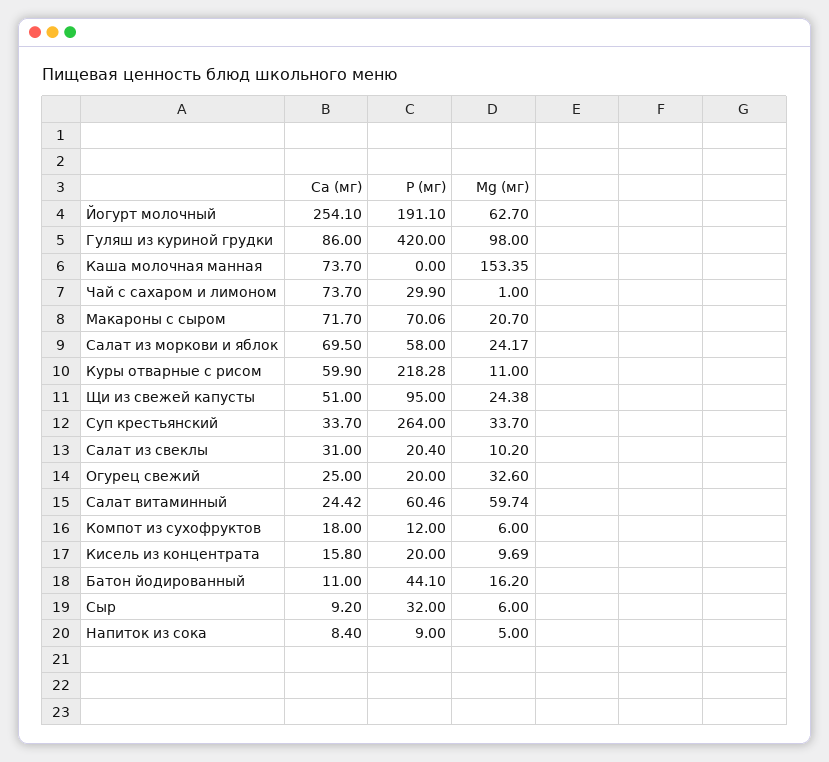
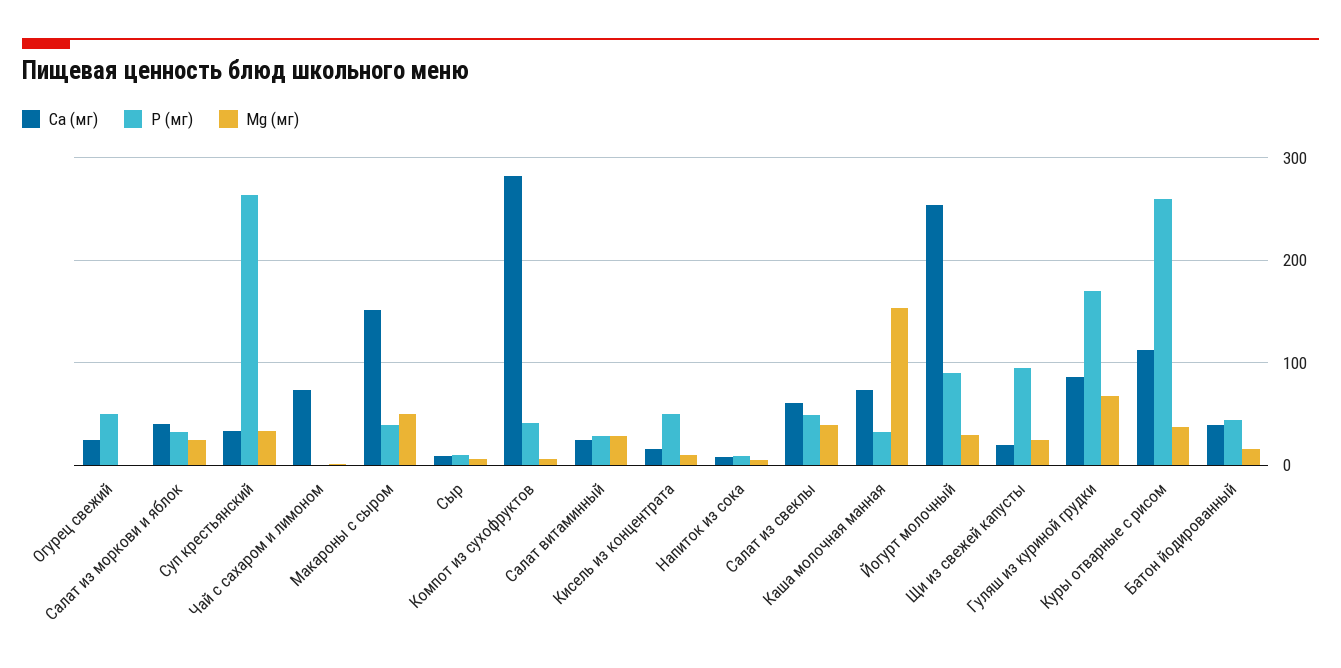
  {
    "Ca (мг)": {
      "Йогурт молочный": 254.1,
      "Гуляш из куриной грудки": 86,
      "Каша молочная манная": 73.7,
      "Чай с сахаром и лимоном": 73.7,
-     "Макароны с сыром": 71.7,
+     "Макароны с сыром": 150,
-     "Салат из моркови и яблок": 69.5,
+     "Салат из моркови и яблок": 40,
-     "Куры отварные с рисом": 59.9,
+     "Куры отварные с рисом": 110,
-     "Щи из свежей капусты": 51,
+     "Щи из свежей капусты": 20,
      "Суп крестьянский": 33.7,
-     "Салат из свеклы": 31,
+     "Салат из свеклы": 60,
      "Огурец свежий": 25,
      "Салат витаминный": 24.42,
-     "Компот из сухофруктов": 18,
+     "Компот из сухофруктов": 280,
      "Кисель из концентрата": 15.8,
-     "Батон йодированный": 11,
+     "Батон йодированный": 40,
      "Сыр": 9.2,
      "Напиток из сока": 8.4
    },
    "P (мг)": {
-     "Йогурт молочный": 191.1,
+     "Йогурт молочный": 90,
-     "Гуляш из куриной грудки": 420,
+     "Гуляш из куриной грудки": 170,
-     "Каша молочная манная": 0,
+     "Каша молочная манная": 30,
-     "Чай с сахаром и лимоном": 29.9,
+     "Чай с сахаром и лимоном": 0,
-     "Макароны с сыром": 70.06,
+     "Макароны с сыром": 40,
-     "Салат из моркови и яблок": 58,
+     "Салат из моркови и яблок": 30,
-     "Куры отварные с рисом": 218.28,
+     "Куры отварные с рисом": 260,
      "Щи из свежей капусты": 95,
      "Суп крестьянский": 264,
-     "Салат из свеклы": 20.4,
+     "Салат из свеклы": 50,
-     "Огурец свежий": 20,
+     "Огурец свежий": 50,
-     "Салат витаминный": 60.46,
+     "Салат витаминный": 30,
-     "Компот из сухофруктов": 12,
+     "Компот из сухофруктов": 40,
-     "Кисель из концентрата": 20,
+     "Кисель из концентрата": 50,
      "Батон йодированный": 44.1,
-     "Сыр": 32,
+     "Сыр": 10,
      "Напиток из сока": 9
    },
    "Mg (мг)": {
-     "Йогурт молочный": 62.7,
+     "Йогурт молочный": 30,
-     "Гуляш из куриной грудки": 98,
+     "Гуляш из куриной грудки": 70,
      "Каша молочная манная": 153.35,
      "Чай с сахаром и лимоном": 1,
-     "Макароны с сыром": 20.7,
+     "Макароны с сыром": 50,
      "Салат из моркови и яблок": 24.17,
-     "Куры отварные с рисом": 11,
+     "Куры отварные с рисом": 40,
      "Щи из свежей капусты": 24.38,
      "Суп крестьянский": 33.7,
-     "Салат из свеклы": 10.2,
+     "Салат из свеклы": 40,
-     "Огурец свежий": 32.6,
+     "Огурец свежий": 0,
-     "Салат витаминный": 59.74,
+     "Салат витаминный": 30,
      "Компот из сухофруктов": 6,
      "Кисель из концентрата": 9.69,
      "Батон йодированный": 16.2,
      "Сыр": 6,
      "Напиток из сока": 5
    }
  }

